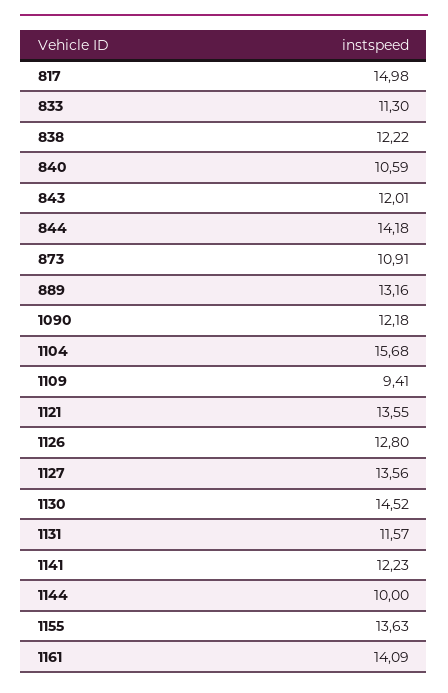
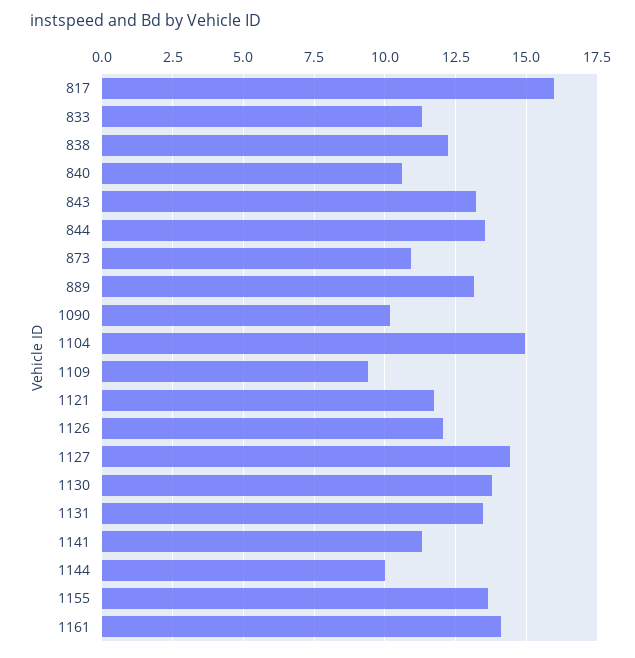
  {
-   "817": 14.98,
+   "817": 16,
    "833": 11.3,
    "838": 12.22,
    "840": 10.59,
-   "843": 12.01,
+   "843": 13.25,
-   "844": 14.18,
+   "844": 13.5,
    "873": 10.91,
    "889": 13.16,
-   "1090": 12.18,
+   "1090": 10.25,
-   "1104": 15.68,
+   "1104": 15,
    "1109": 9.41,
-   "1121": 13.55,
+   "1121": 11.75,
-   "1126": 12.8,
+   "1126": 12,
-   "1127": 13.56,
+   "1127": 14.5,
-   "1130": 14.52,
+   "1130": 13.75,
-   "1131": 11.57,
+   "1131": 13.5,
-   "1141": 12.23,
+   "1141": 11.25,
    "1144": 10,
    "1155": 13.63,
    "1161": 14.09
  }

